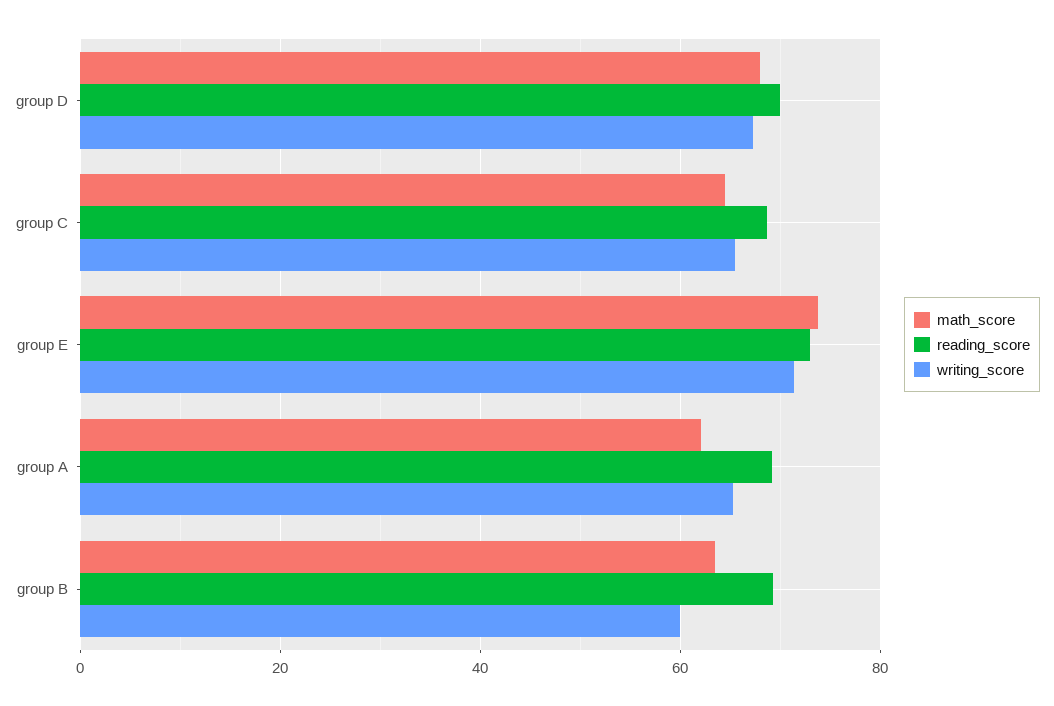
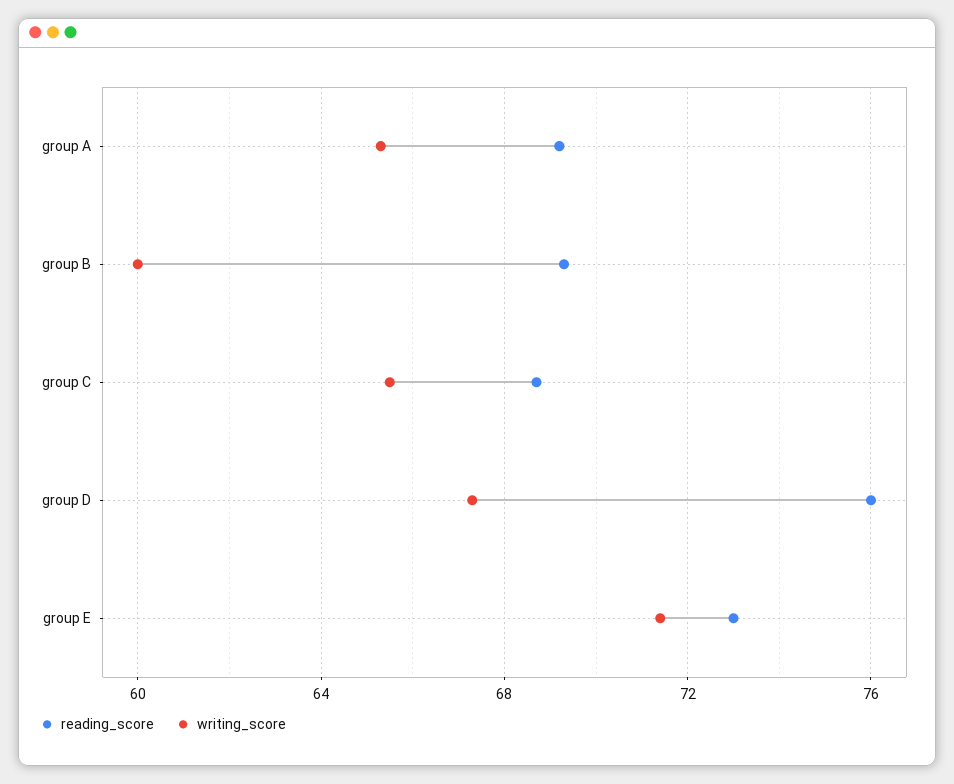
  {
-   "math_score": {
-     "group D": 68,
-     "group C": 64,
-     "group E": 74,
-     "group A": 62,
-     "group B": 64
-   },
    "reading_score": {
-     "group D": 70,
+     "group D": 76,
      "group C": 68.5,
      "group E": 73,
      "group A": 69,
      "group B": 69.5
    },
    "writing_score": {
      "group D": 67.5,
      "group C": 65.5,
      "group E": 71.5,
      "group A": 65.5,
      "group B": 60
    }
  }

